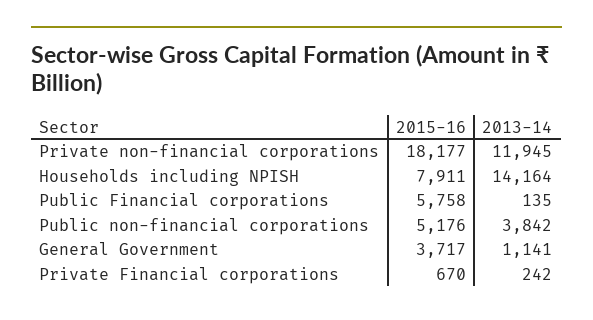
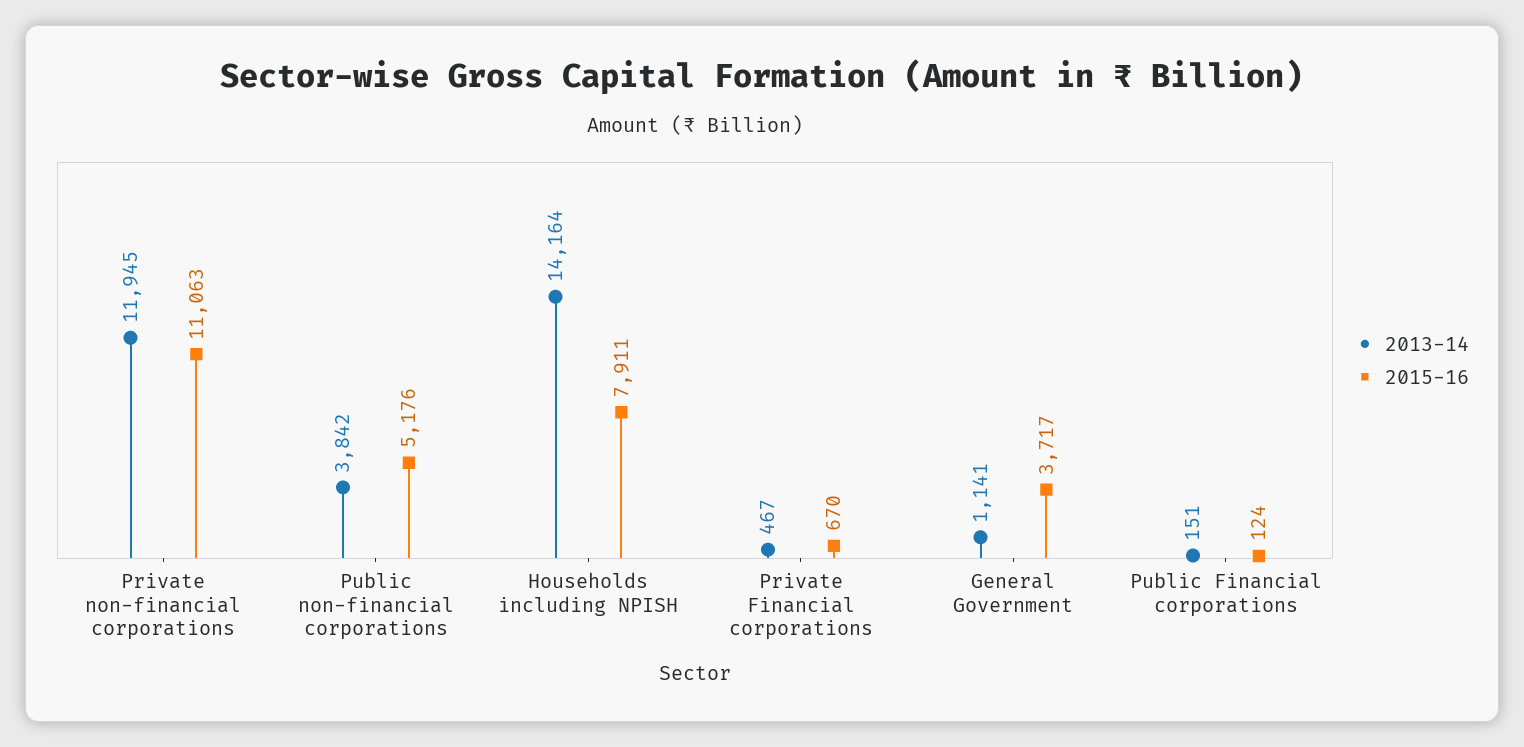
  {
    "2015-16": {
-     "Private non-financial corporations": 18177,
+     "Private non-financial corporations": 11063,
      "Households including NPISH": 7911,
-     "Public Financial corporations": 5758,
+     "Public Financial corporations": 124,
      "Public non-financial corporations": 5176,
      "General Government": 3717,
      "Private Financial corporations": 670
    },
    "2013-14": {
      "Private non-financial corporations": 11945,
      "Households including NPISH": 14164,
-     "Public Financial corporations": 135,
+     "Public Financial corporations": 151,
      "Public non-financial corporations": 3842,
      "General Government": 1141,
-     "Private Financial corporations": 242
+     "Private Financial corporations": 467
    }
  }

